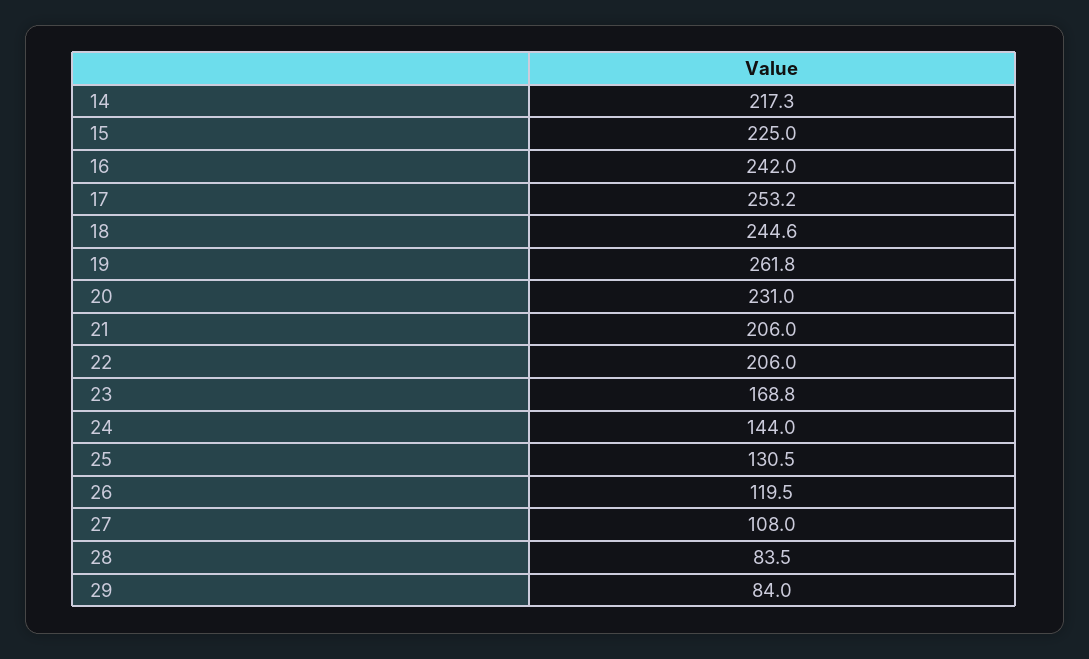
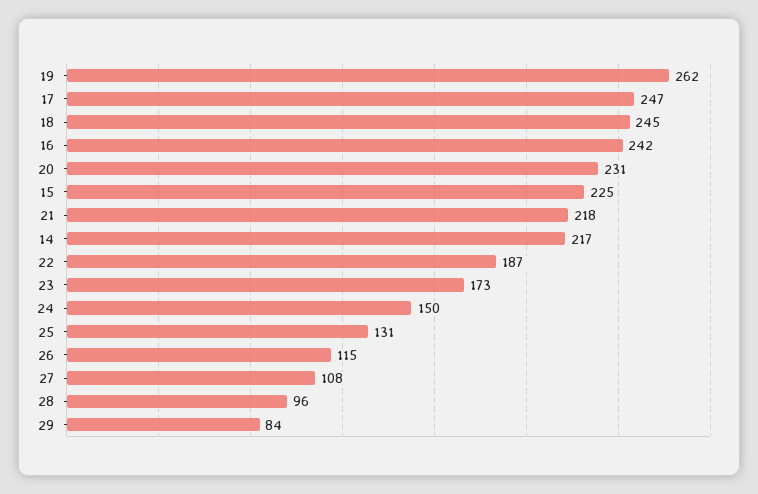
  {
    "14": 217.3,
    "15": 225,
    "16": 242,
-   "17": 253.2,
+   "17": 247,
    "18": 244.6,
    "19": 261.8,
    "20": 231,
-   "21": 206,
+   "21": 218,
-   "22": 206,
+   "22": 187,
-   "23": 168.8,
+   "23": 173,
-   "24": 144,
+   "24": 150,
    "25": 130.5,
-   "26": 119.5,
+   "26": 115,
    "27": 108,
-   "28": 83.5,
+   "28": 96,
    "29": 84
  }

